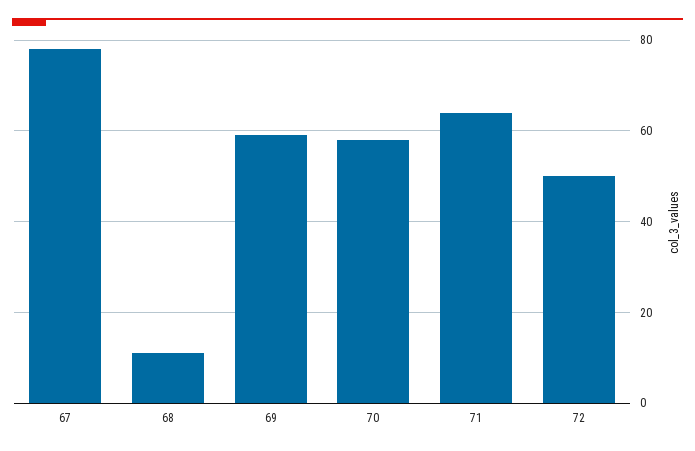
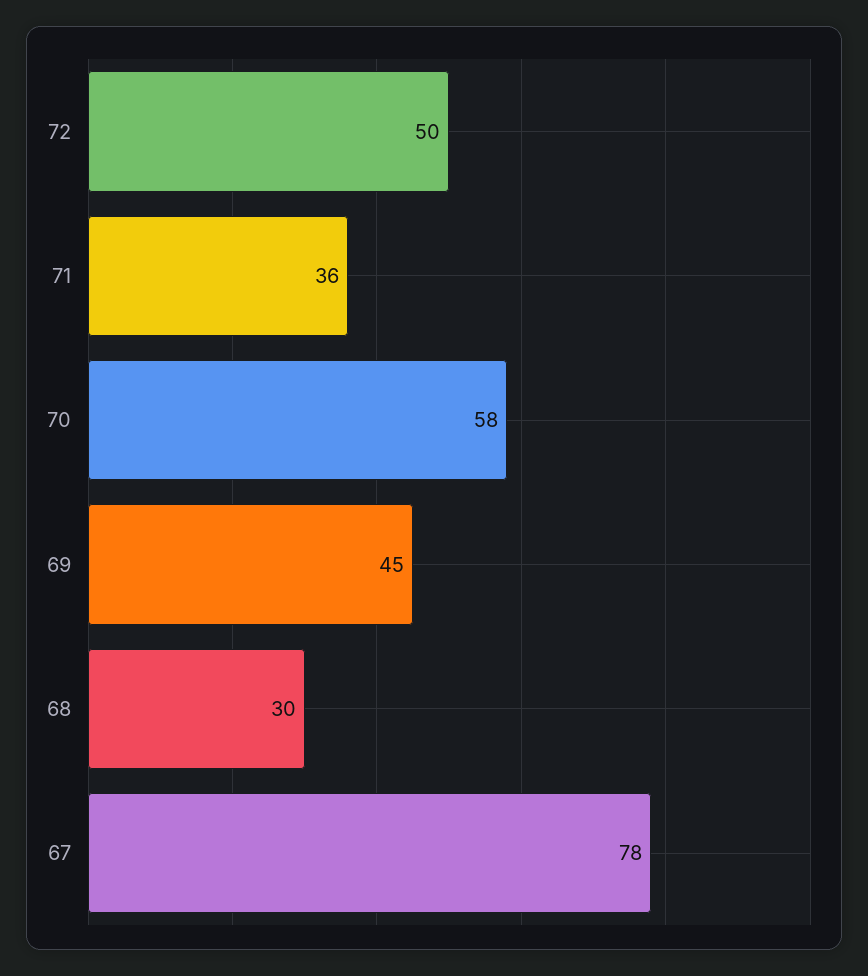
  {
    "67": 78,
-   "68": 10,
+   "68": 30,
-   "69": 60,
+   "69": 45,
    "70": 58,
-   "71": 65,
+   "71": 36,
    "72": 50
  }

